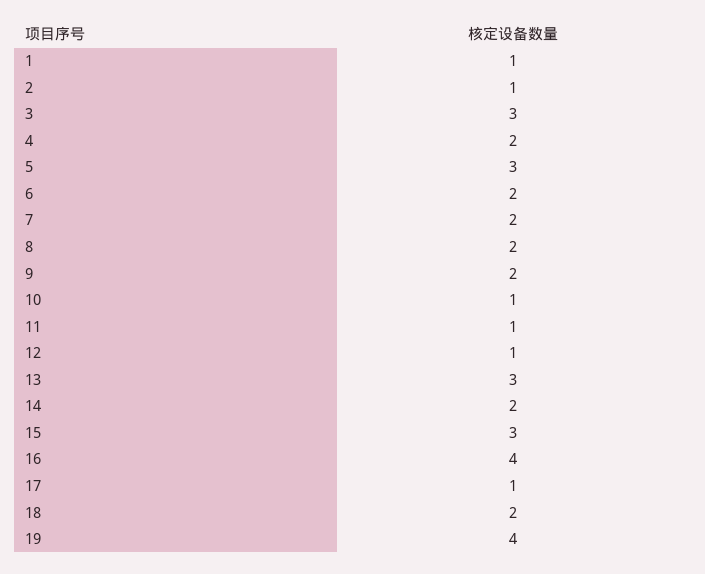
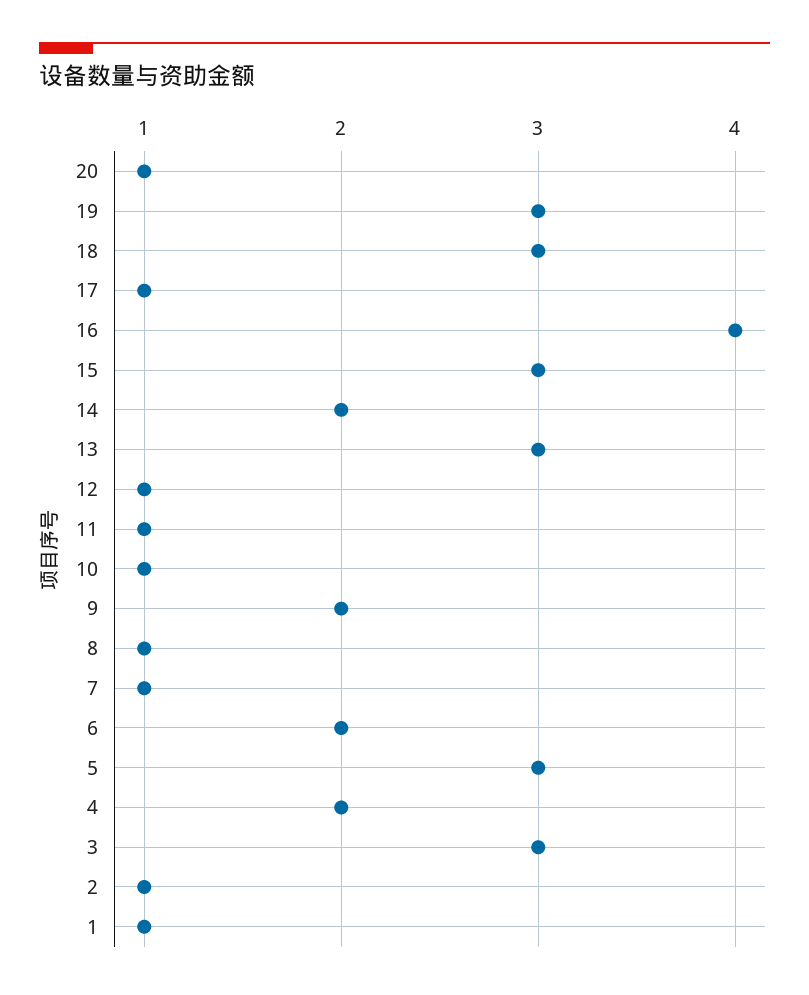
  {
    "1": 1,
    "2": 1,
    "3": 3,
    "4": 2,
    "5": 3,
    "6": 2,
-   "7": 2,
+   "7": 1,
-   "8": 2,
+   "8": 1,
    "9": 2,
    "10": 1,
    "11": 1,
    "12": 1,
    "13": 3,
    "14": 2,
    "15": 3,
    "16": 4,
    "17": 1,
-   "18": 2,
+   "18": 3,
-   "19": 4
+   "19": 3,
+   "20": 1
  }

